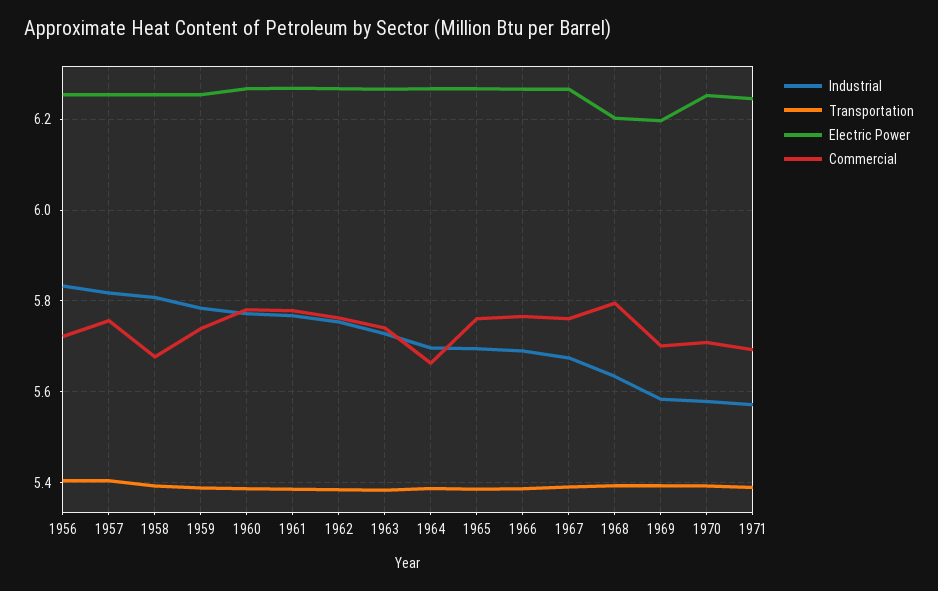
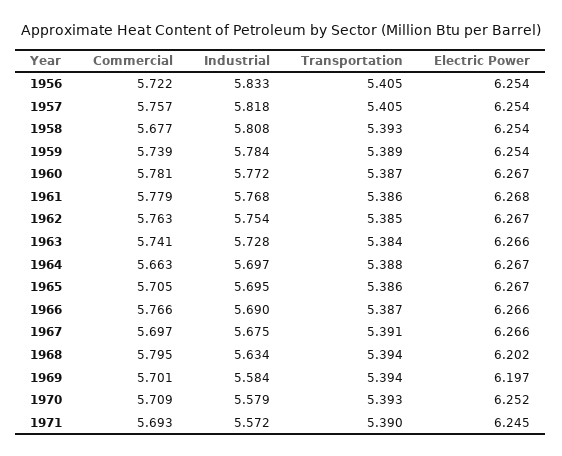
  {
    "Industrial": {
      "1956": 5.833,
      "1957": 5.818,
      "1958": 5.808,
      "1959": 5.784,
      "1960": 5.772,
      "1961": 5.768,
      "1962": 5.754,
      "1963": 5.728,
      "1964": 5.697,
      "1965": 5.695,
      "1966": 5.69,
      "1967": 5.675,
      "1968": 5.634,
      "1969": 5.584,
      "1970": 5.579,
      "1971": 5.572
    },
    "Transportation": {
      "1956": 5.405,
      "1957": 5.405,
      "1958": 5.393,
      "1959": 5.389,
      "1960": 5.387,
      "1961": 5.386,
      "1962": 5.385,
      "1963": 5.384,
      "1964": 5.388,
      "1965": 5.386,
      "1966": 5.387,
      "1967": 5.391,
      "1968": 5.394,
      "1969": 5.394,
      "1970": 5.393,
      "1971": 5.39
    },
    "Electric Power": {
      "1956": 6.254,
      "1957": 6.254,
      "1958": 6.254,
      "1959": 6.254,
      "1960": 6.267,
      "1961": 6.268,
      "1962": 6.267,
      "1963": 6.266,
      "1964": 6.267,
      "1965": 6.267,
      "1966": 6.266,
      "1967": 6.266,
      "1968": 6.202,
      "1969": 6.197,
      "1970": 6.252,
      "1971": 6.245
    },
    "Commercial": {
      "1956": 5.722,
      "1957": 5.757,
      "1958": 5.677,
      "1959": 5.739,
      "1960": 5.781,
      "1961": 5.779,
      "1962": 5.763,
      "1963": 5.741,
      "1964": 5.663,
-     "1965": 5.76,
+     "1965": 5.705,
      "1966": 5.766,
-     "1967": 5.76,
+     "1967": 5.697,
      "1968": 5.795,
      "1969": 5.701,
      "1970": 5.709,
      "1971": 5.693
    }
  }

